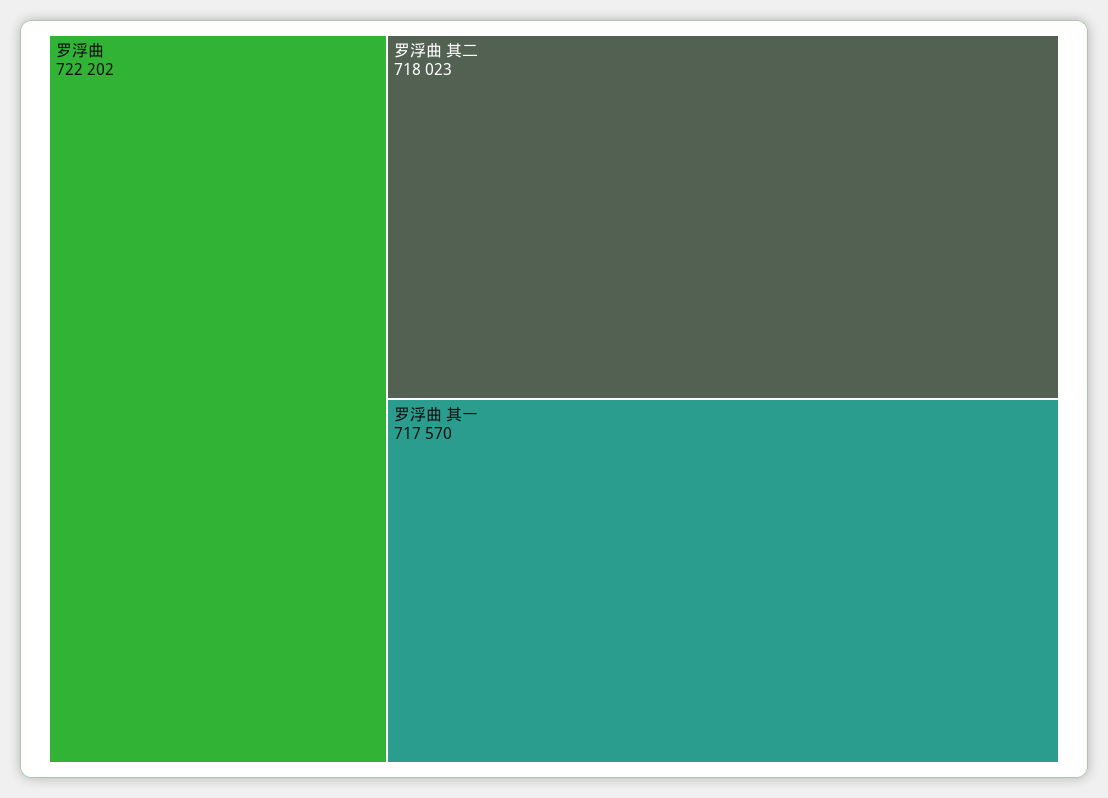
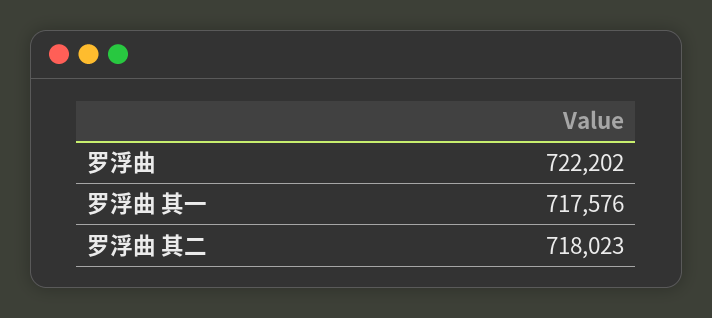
  {
    "罗浮曲": 722202,
    "罗浮曲 其二": 718023,
-   "罗浮曲 其一": 717570
+   "罗浮曲 其一": 717576
  }

